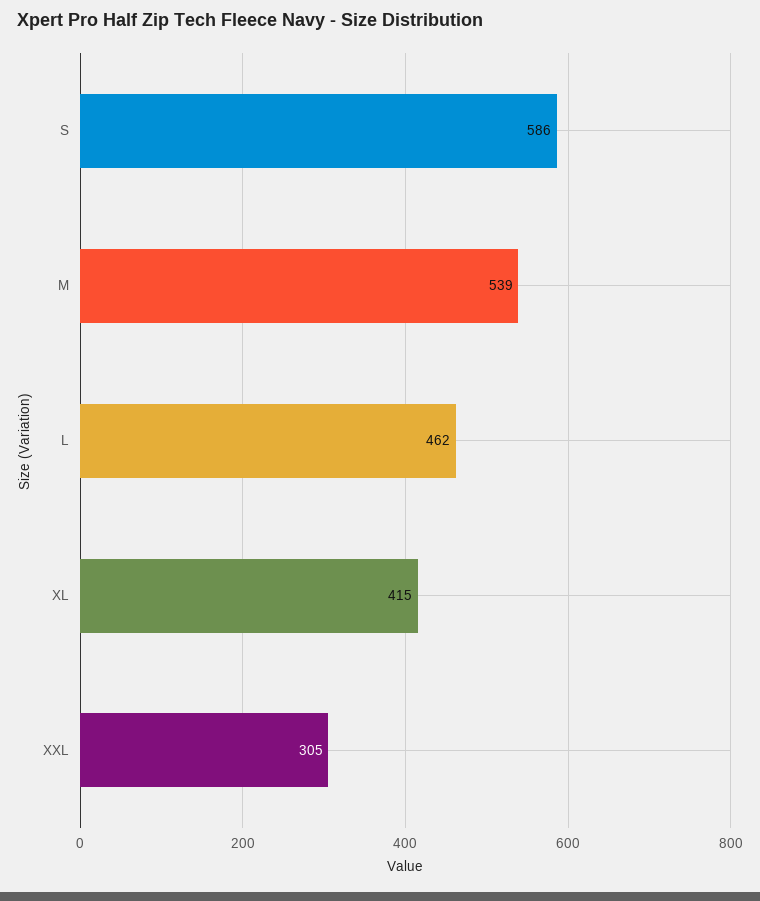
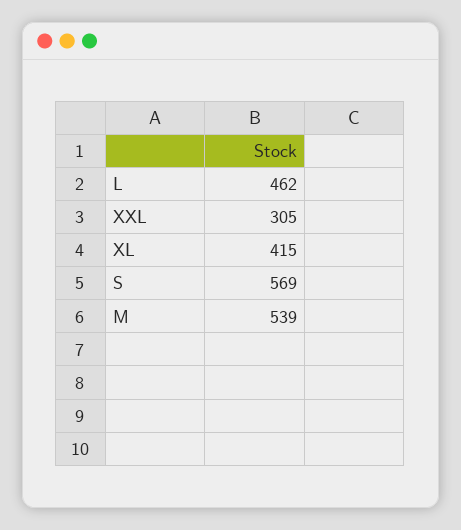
  {
-   "S": 586,
+   "S": 569,
    "M": 539,
    "L": 462,
    "XL": 415,
    "XXL": 305
  }

